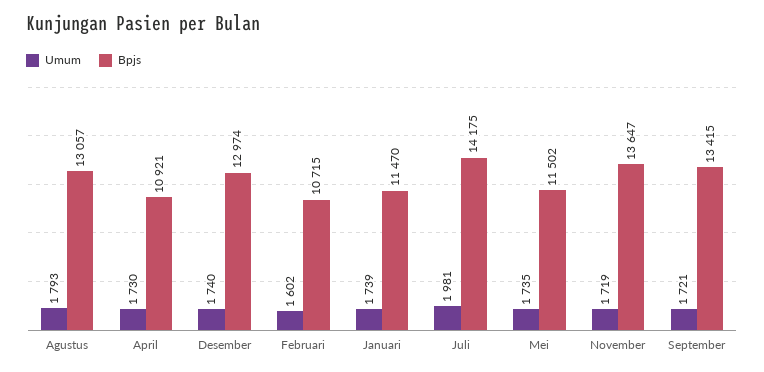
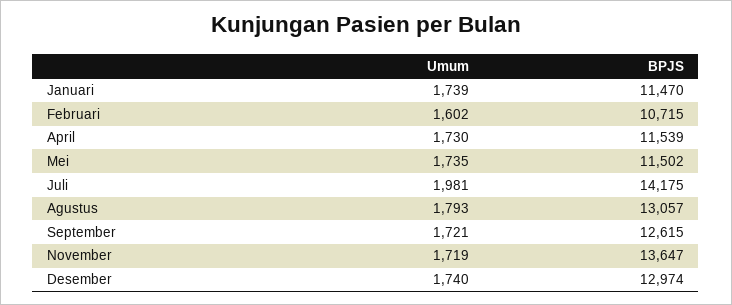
  {
    "Umum": {
      "Agustus": 1793,
      "April": 1730,
      "Desember": 1740,
      "Februari": 1602,
      "Januari": 1739,
      "Juli": 1981,
      "Mei": 1735,
      "November": 1719,
      "September": 1721
    },
    "Bpjs": {
      "Agustus": 13057,
-     "April": 10921,
+     "April": 11539,
      "Desember": 12974,
      "Februari": 10715,
      "Januari": 11470,
      "Juli": 14175,
      "Mei": 11502,
      "November": 13647,
-     "September": 13415
+     "September": 12615
    }
  }

